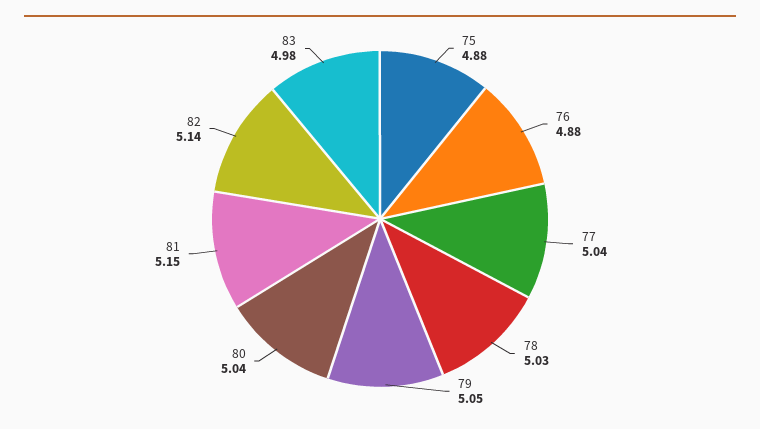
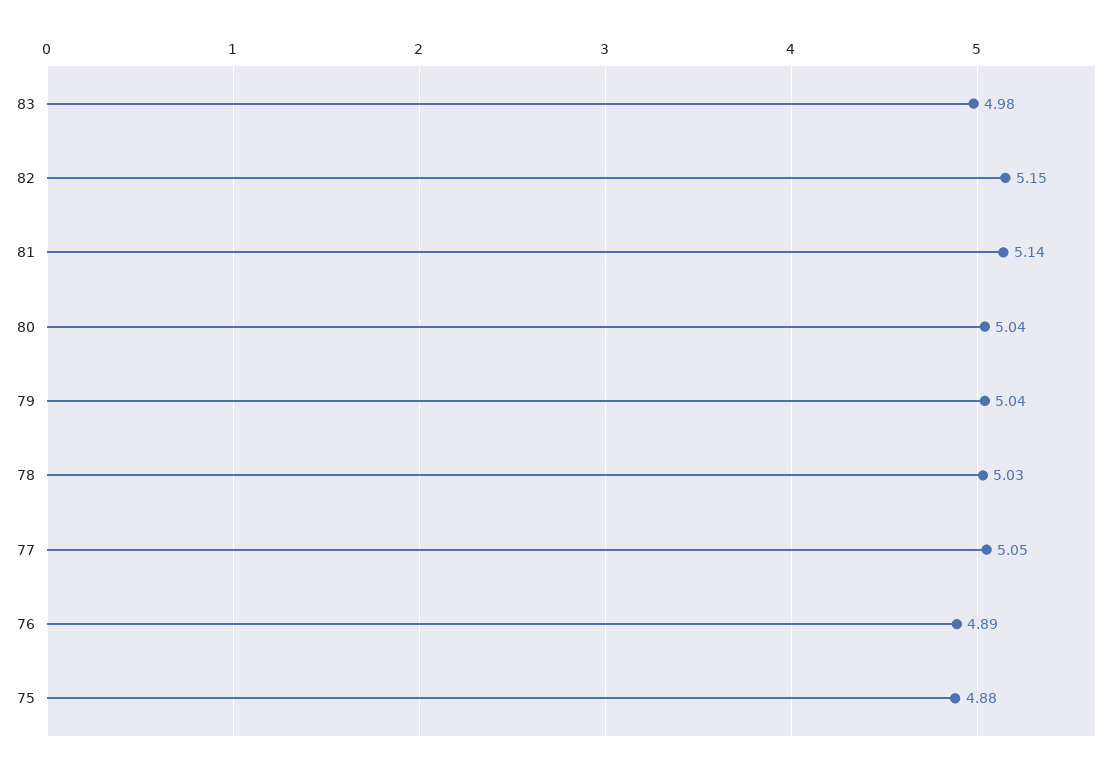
  {
    "75": 4.88,
-   "76": 4.88,
+   "76": 4.89,
-   "77": 5.04,
+   "77": 5.05,
    "78": 5.03,
-   "79": 5.05,
+   "79": 5.04,
    "80": 5.04,
-   "81": 5.15,
+   "81": 5.14,
-   "82": 5.14,
+   "82": 5.15,
    "83": 4.98
  }

